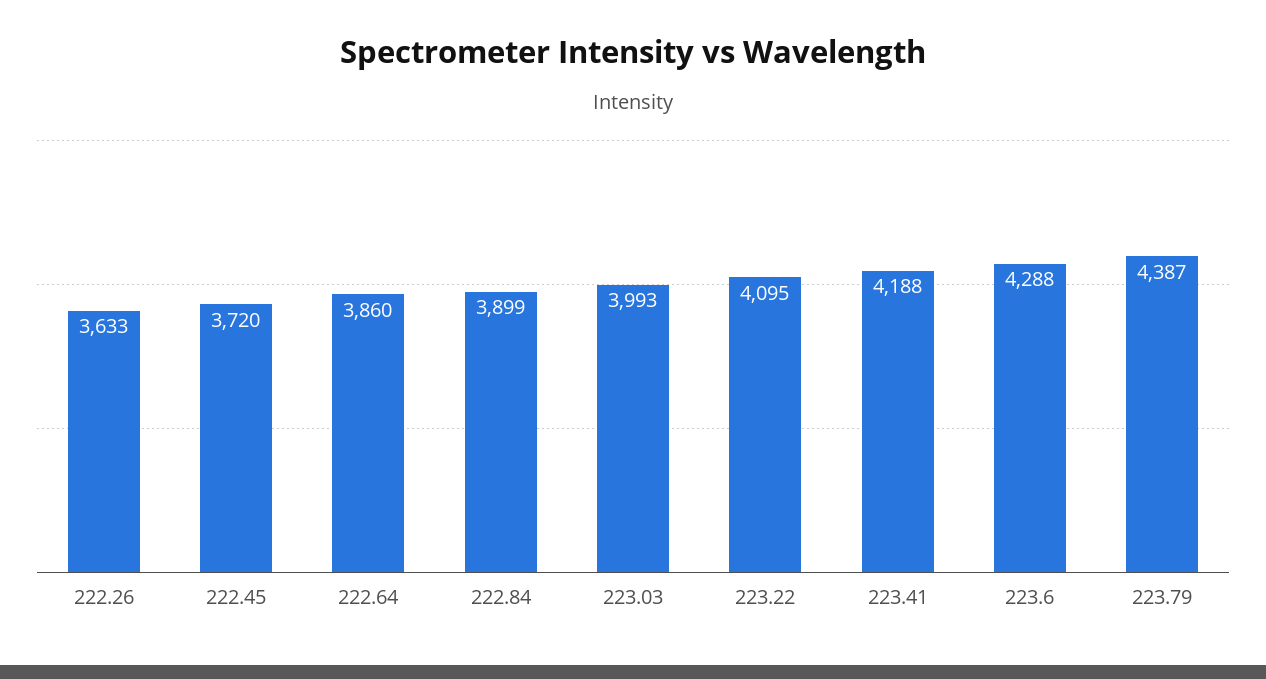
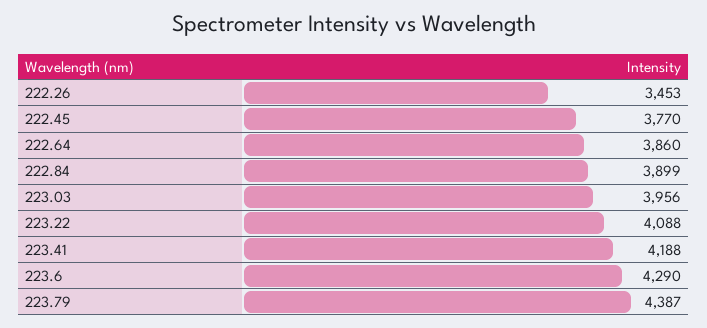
  {
-   "222.26": 3633,
+   "222.26": 3453,
-   "222.45": 3720,
+   "222.45": 3770,
    "222.64": 3860,
    "222.84": 3899,
-   "223.03": 3993,
+   "223.03": 3956,
-   "223.22": 4095,
+   "223.22": 4088,
    "223.41": 4188,
-   "223.6": 4288,
+   "223.6": 4290,
    "223.79": 4387
  }

